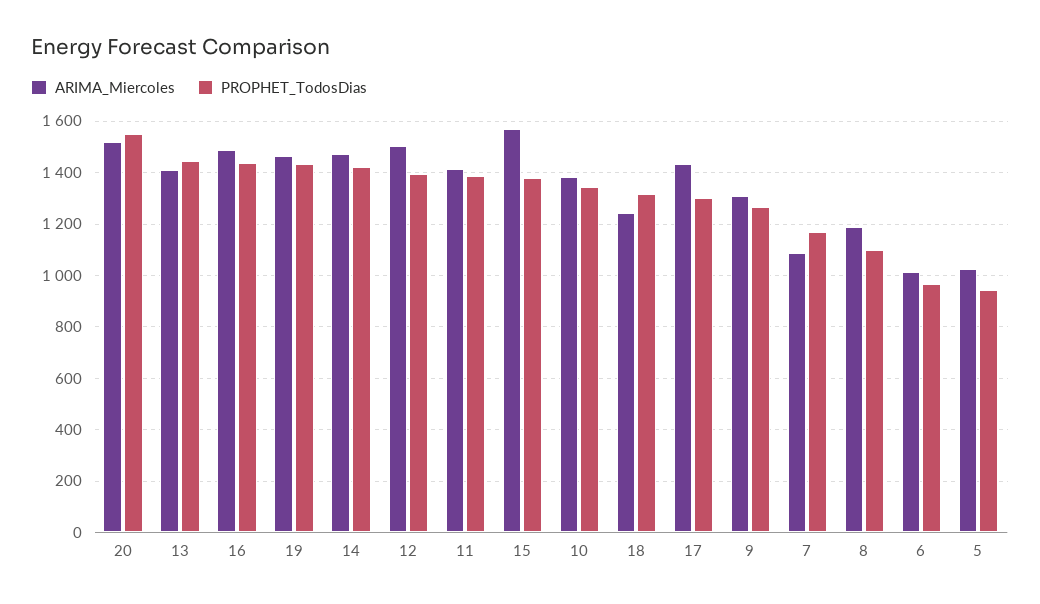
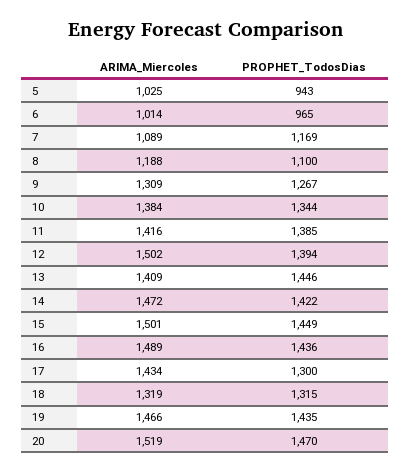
  {
    "ARIMA_Miercoles": {
      "20": 1519,
      "13": 1409,
      "16": 1489,
      "19": 1466,
      "14": 1472,
      "12": 1502,
      "11": 1416,
-     "15": 1575,
+     "15": 1501,
      "10": 1384,
-     "18": 1250,
+     "18": 1319,
      "17": 1434,
      "9": 1309,
      "7": 1089,
      "8": 1188,
      "6": 1014,
      "5": 1025
    },
    "PROPHET_TodosDias": {
-     "20": 1550,
+     "20": 1470,
      "13": 1446,
      "16": 1436,
      "19": 1435,
      "14": 1422,
      "12": 1394,
      "11": 1385,
-     "15": 1375,
+     "15": 1449,
      "10": 1344,
      "18": 1315,
      "17": 1300,
      "9": 1267,
      "7": 1169,
      "8": 1100,
      "6": 965,
      "5": 943
    }
  }

